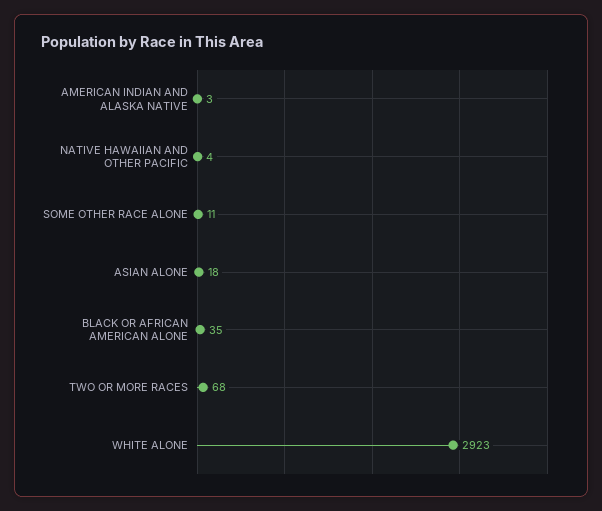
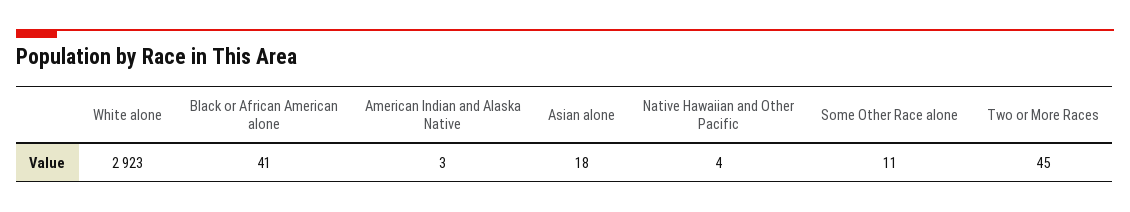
  {
    "AMERICAN INDIAN AND ALASKA NATIVE": 3,
    "NATIVE HAWAIIAN AND OTHER PACIFIC": 4,
    "SOME OTHER RACE ALONE": 11,
    "ASIAN ALONE": 18,
-   "BLACK OR AFRICAN AMERICAN ALONE": 35,
+   "BLACK OR AFRICAN AMERICAN ALONE": 41,
-   "TWO OR MORE RACES": 68,
+   "TWO OR MORE RACES": 45,
    "WHITE ALONE": 2923
  }

